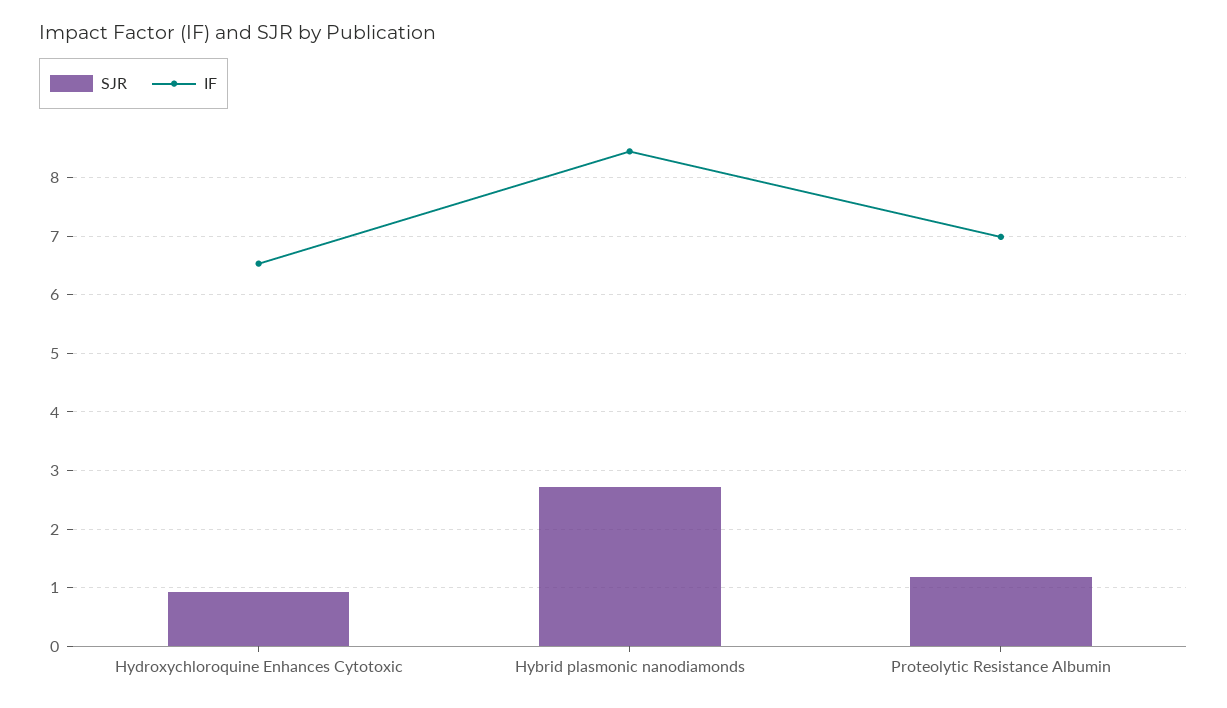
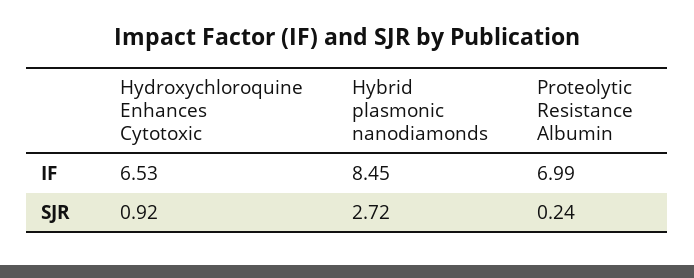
  {
    "SJR": {
      "Hydroxychloroquine Enhances Cytotoxic": 0.92,
      "Hybrid plasmonic nanodiamonds": 2.72,
-     "Proteolytic Resistance Albumin": 1.2
+     "Proteolytic Resistance Albumin": 0.24
    },
    "IF": {
      "Hydroxychloroquine Enhances Cytotoxic": 6.53,
      "Hybrid plasmonic nanodiamonds": 8.45,
      "Proteolytic Resistance Albumin": 6.99
    }
  }

